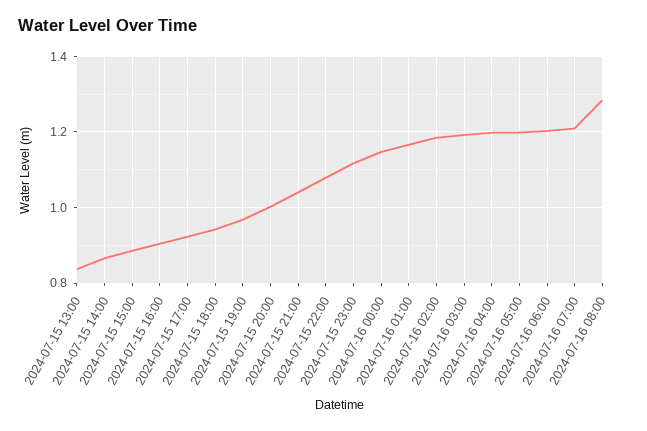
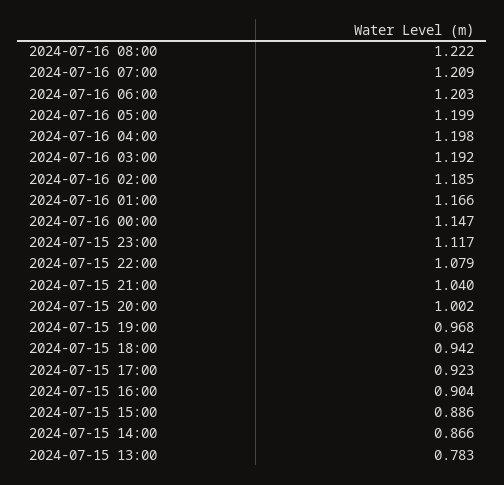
  {
-   "2024-07-15 13:00": 0.84,
+   "2024-07-15 13:00": 0.783,
    "2024-07-15 14:00": 0.866,
    "2024-07-15 15:00": 0.886,
    "2024-07-15 16:00": 0.904,
    "2024-07-15 17:00": 0.923,
    "2024-07-15 18:00": 0.942,
    "2024-07-15 19:00": 0.968,
    "2024-07-15 20:00": 1.002,
    "2024-07-15 21:00": 1.04,
    "2024-07-15 22:00": 1.079,
    "2024-07-15 23:00": 1.117,
    "2024-07-16 00:00": 1.147,
    "2024-07-16 01:00": 1.166,
    "2024-07-16 02:00": 1.185,
    "2024-07-16 03:00": 1.192,
    "2024-07-16 04:00": 1.198,
    "2024-07-16 05:00": 1.199,
    "2024-07-16 06:00": 1.203,
    "2024-07-16 07:00": 1.209,
-   "2024-07-16 08:00": 1.28
+   "2024-07-16 08:00": 1.222
  }

